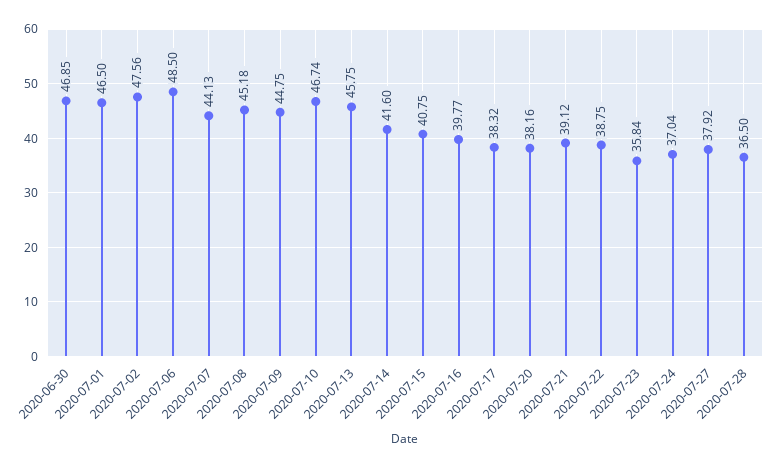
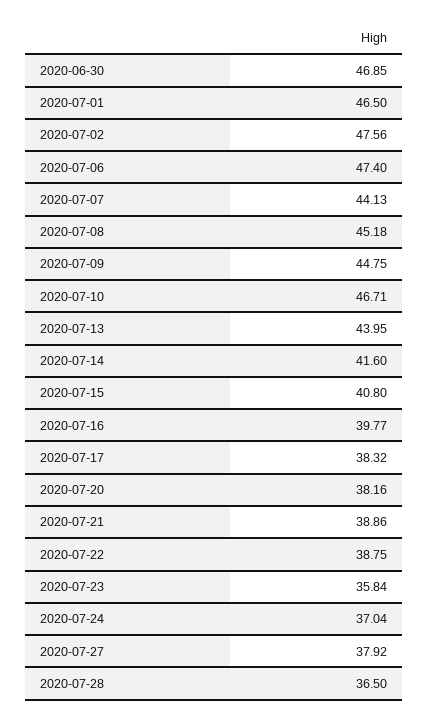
  {
    "2020-06-30": 46.85,
    "2020-07-01": 46.5,
    "2020-07-02": 47.56,
-   "2020-07-06": 48.5,
+   "2020-07-06": 47.4,
    "2020-07-07": 44.13,
    "2020-07-08": 45.18,
    "2020-07-09": 44.75,
-   "2020-07-10": 46.74,
+   "2020-07-10": 46.71,
-   "2020-07-13": 45.75,
+   "2020-07-13": 43.95,
    "2020-07-14": 41.6,
-   "2020-07-15": 40.75,
+   "2020-07-15": 40.8,
    "2020-07-16": 39.77,
    "2020-07-17": 38.32,
    "2020-07-20": 38.16,
-   "2020-07-21": 39.12,
+   "2020-07-21": 38.86,
    "2020-07-22": 38.75,
    "2020-07-23": 35.84,
    "2020-07-24": 37.04,
    "2020-07-27": 37.92,
    "2020-07-28": 36.5
  }

